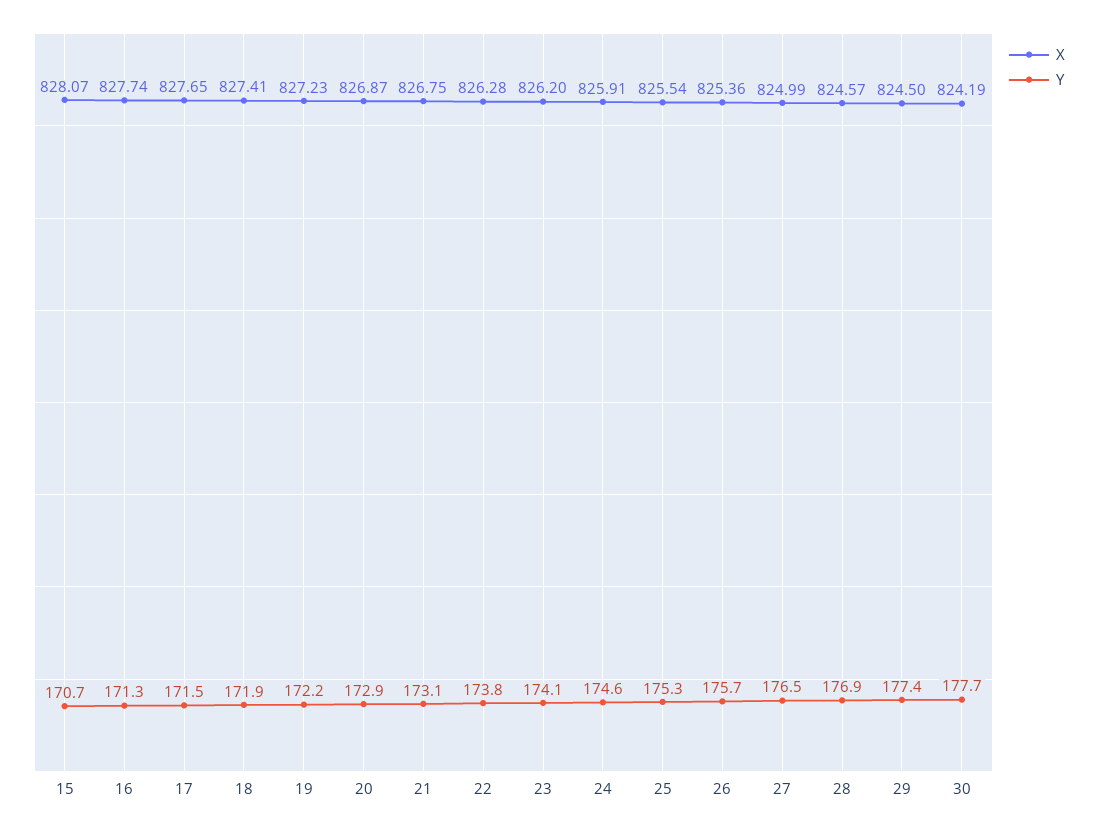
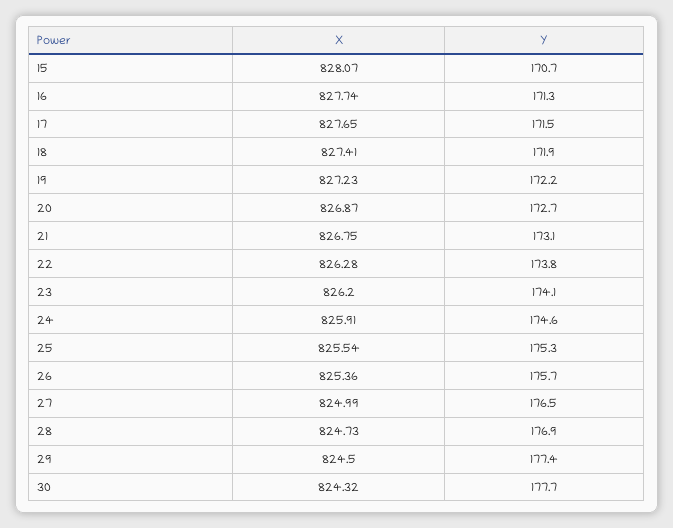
  {
    "X": {
      "15": 828.07,
      "16": 827.74,
      "17": 827.65,
      "18": 827.41,
      "19": 827.23,
      "20": 826.87,
      "21": 826.75,
      "22": 826.28,
      "23": 826.2,
      "24": 825.91,
      "25": 825.54,
      "26": 825.36,
      "27": 824.99,
-     "28": 824.57,
+     "28": 824.73,
      "29": 824.5,
-     "30": 824.19
+     "30": 824.32
    },
    "Y": {
      "15": 170.7,
      "16": 171.3,
      "17": 171.5,
      "18": 171.9,
      "19": 172.2,
-     "20": 172.9,
+     "20": 172.7,
      "21": 173.1,
      "22": 173.8,
      "23": 174.1,
      "24": 174.6,
      "25": 175.3,
      "26": 175.7,
      "27": 176.5,
      "28": 176.9,
      "29": 177.4,
      "30": 177.7
    }
  }

